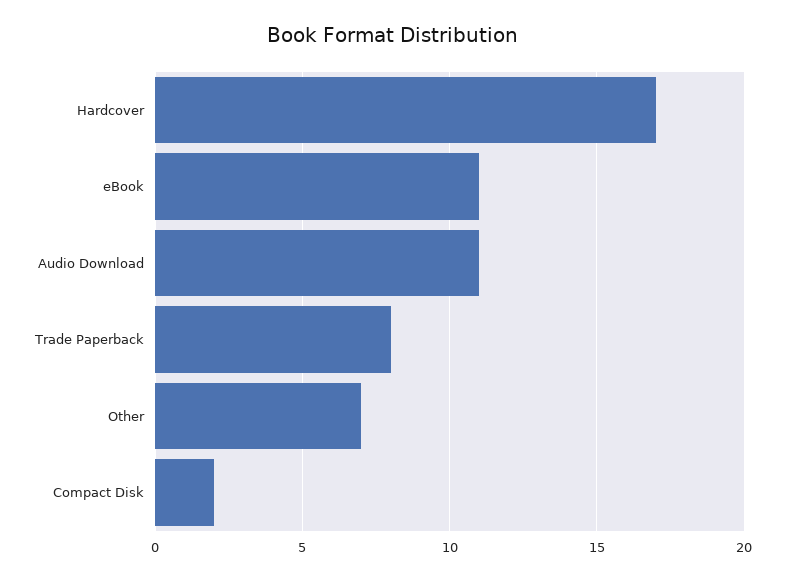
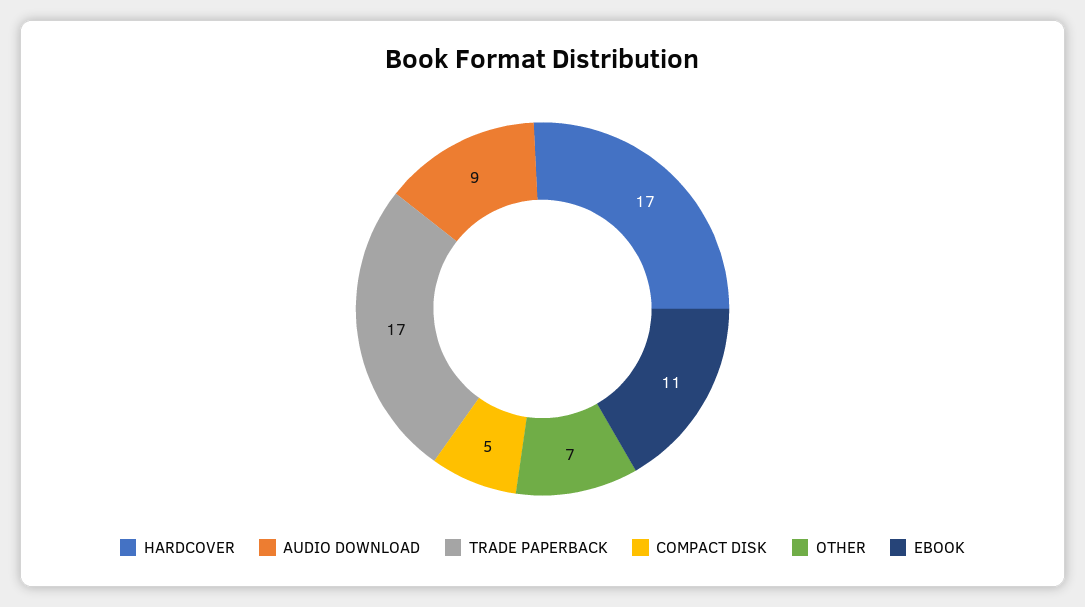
  {
    "Hardcover": 17,
    "eBook": 11,
-   "Audio Download": 11,
+   "Audio Download": 9,
-   "Trade Paperback": 8,
+   "Trade Paperback": 17,
    "Other": 7,
-   "Compact Disk": 2
+   "Compact Disk": 5
  }

